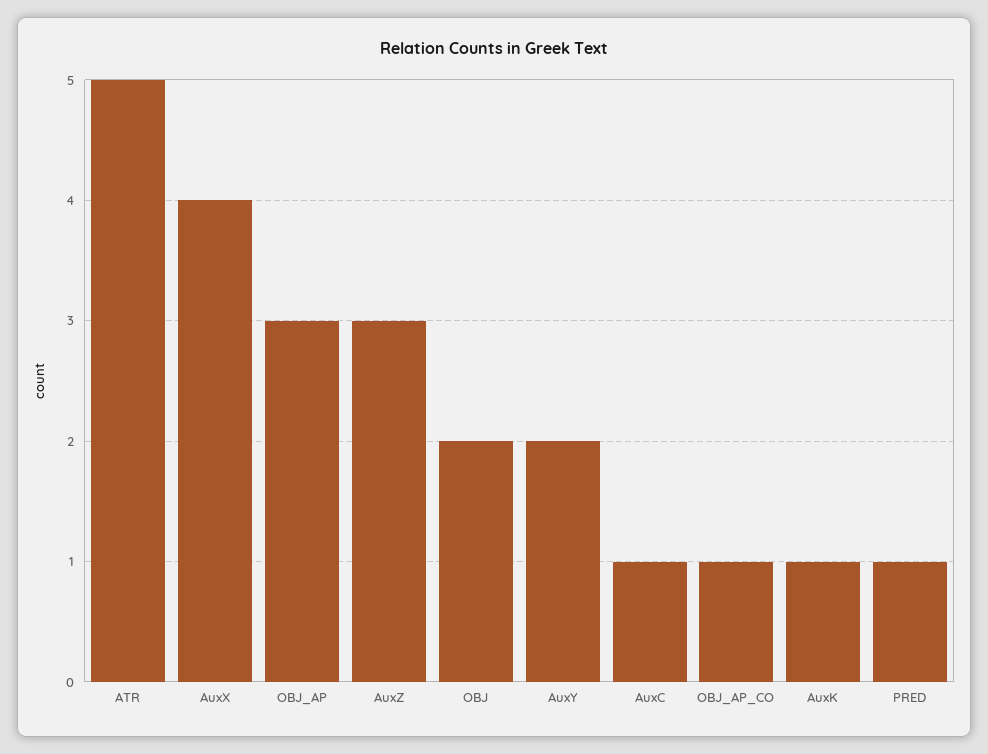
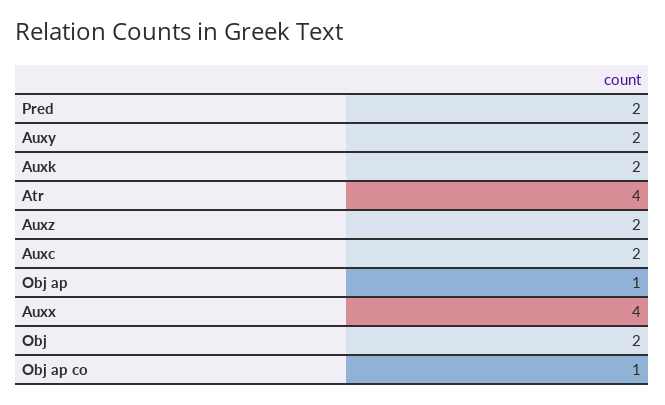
  {
-   "ATR": 5,
+   "ATR": 4,
    "AuxX": 4,
-   "OBJ_AP": 3,
+   "OBJ_AP": 1,
-   "AuxZ": 3,
+   "AuxZ": 2,
    "OBJ": 2,
    "AuxY": 2,
-   "AuxC": 1,
+   "AuxC": 2,
    "OBJ_AP_CO": 1,
-   "AuxK": 1,
+   "AuxK": 2,
-   "PRED": 1
+   "PRED": 2
  }

